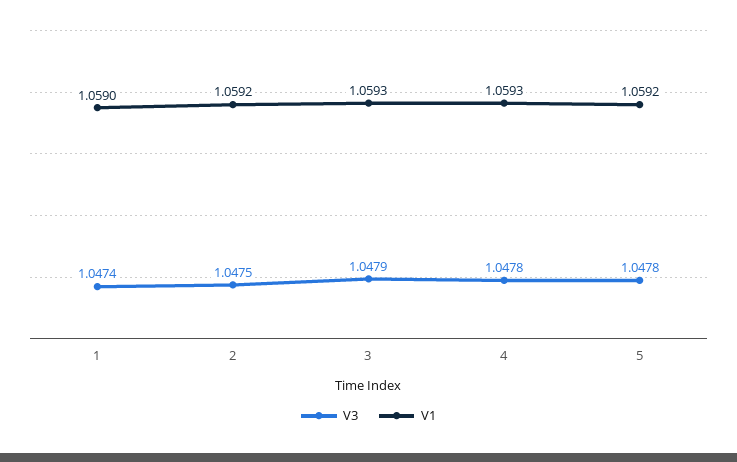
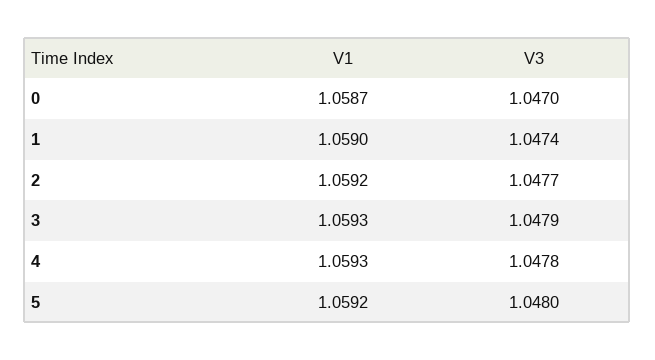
  {
    "V3": {
      "1": 1.0474,
-     "2": 1.0475,
+     "2": 1.0477,
      "3": 1.0479,
      "4": 1.0478,
-     "5": 1.0478
+     "5": 1.048,
+     "0": 1.047
    },
    "V1": {
      "1": 1.059,
      "2": 1.0592,
      "3": 1.0593,
      "4": 1.0593,
-     "5": 1.0592
+     "5": 1.0592,
+     "0": 1.0587
    }
  }

